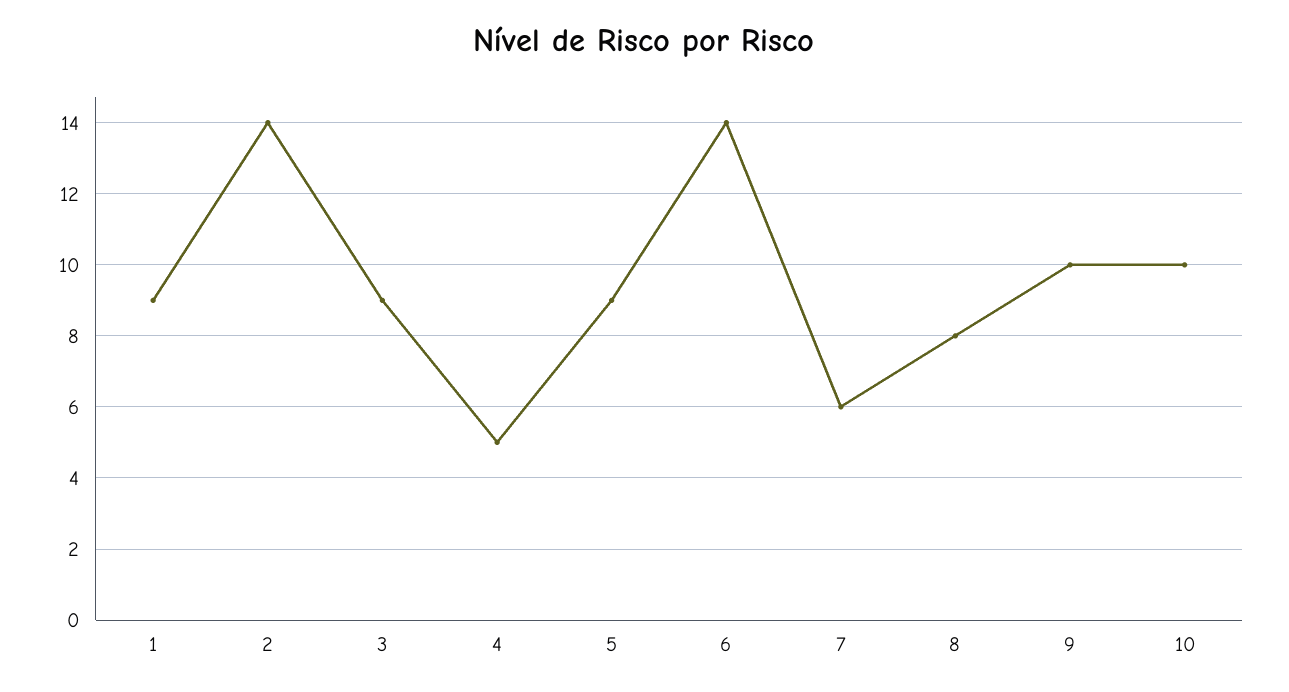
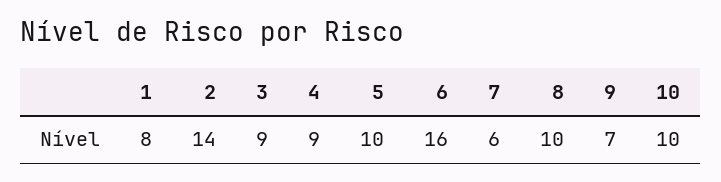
  {
-   "1": 9,
+   "1": 8,
    "2": 14,
    "3": 9,
-   "4": 5,
+   "4": 9,
-   "5": 9,
+   "5": 10,
-   "6": 14,
+   "6": 16,
    "7": 6,
-   "8": 8,
+   "8": 10,
-   "9": 10,
+   "9": 7,
    "10": 10
  }

